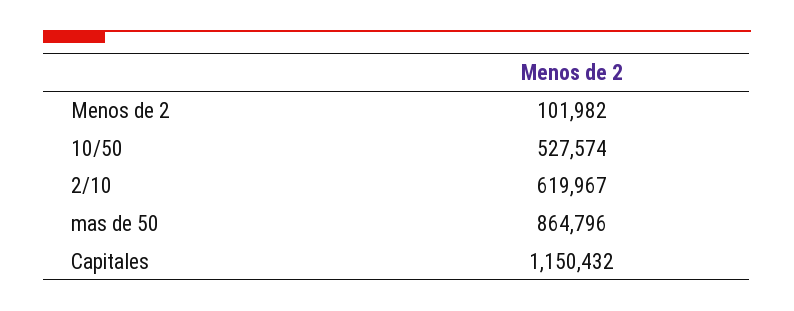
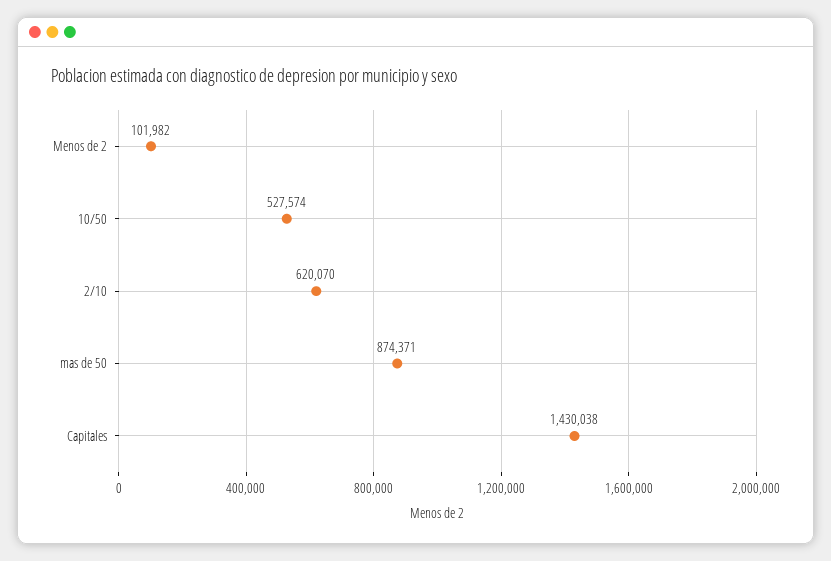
  {
    "Menos de 2": 101982,
    "10/50": 527574,
-   "2/10": 619967,
+   "2/10": 620070,
-   "mas de 50": 864796,
+   "mas de 50": 874371,
-   "Capitales": 1150432
+   "Capitales": 1430038
  }

